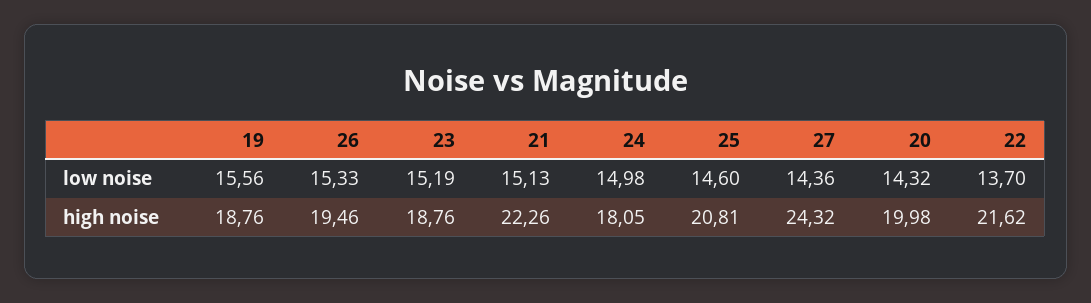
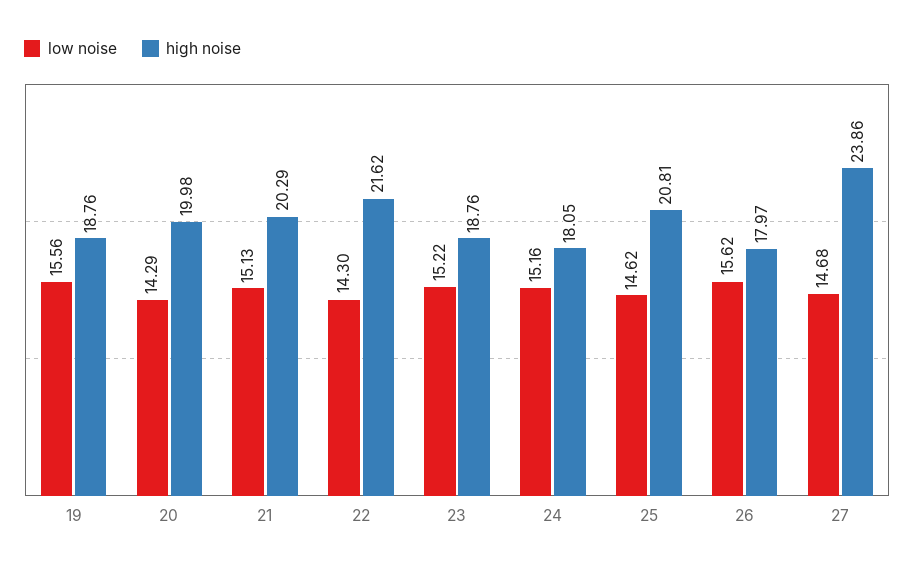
  {
    "low noise": {
      "19": 15.56,
-     "26": 15.33,
+     "26": 15.62,
-     "23": 15.19,
+     "23": 15.22,
      "21": 15.13,
-     "24": 14.98,
+     "24": 15.16,
-     "25": 14.6,
+     "25": 14.62,
-     "27": 14.36,
+     "27": 14.68,
-     "20": 14.32,
+     "20": 14.29,
-     "22": 13.7
+     "22": 14.3
    },
    "high noise": {
      "19": 18.76,
-     "26": 19.46,
+     "26": 17.97,
      "23": 18.76,
-     "21": 22.26,
+     "21": 20.29,
      "24": 18.05,
      "25": 20.81,
-     "27": 24.32,
+     "27": 23.86,
      "20": 19.98,
      "22": 21.62
    }
  }

